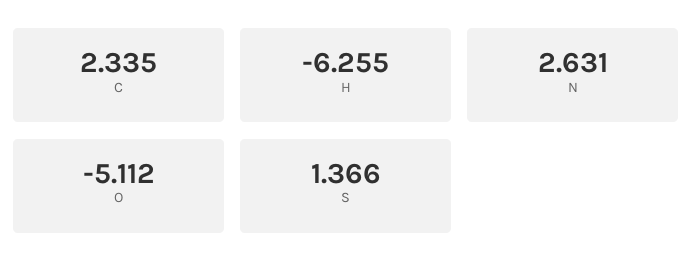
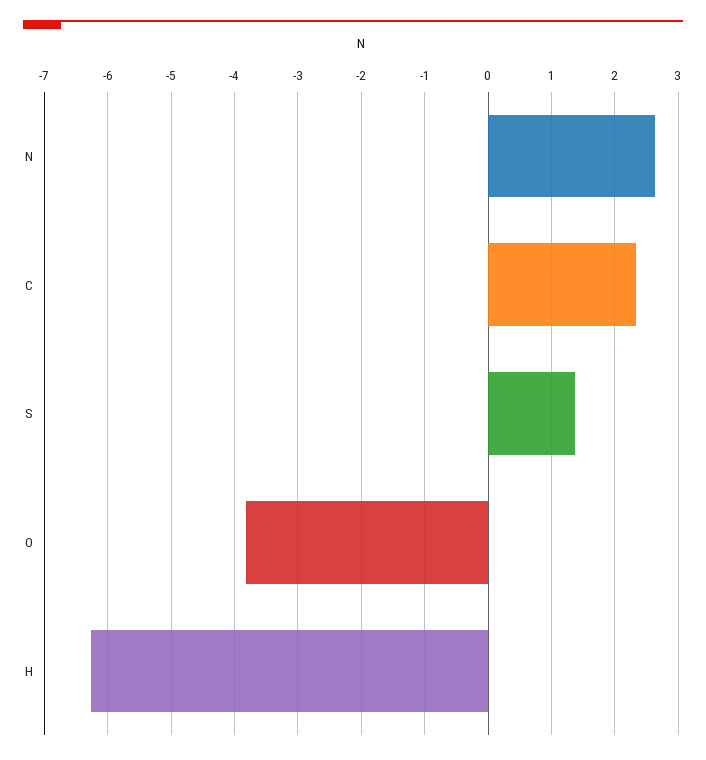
  {
    "C": 2.335,
    "H": -6.255,
    "N": 2.631,
-   "O": -5.112,
+   "O": -3.8,
    "S": 1.366
  }

